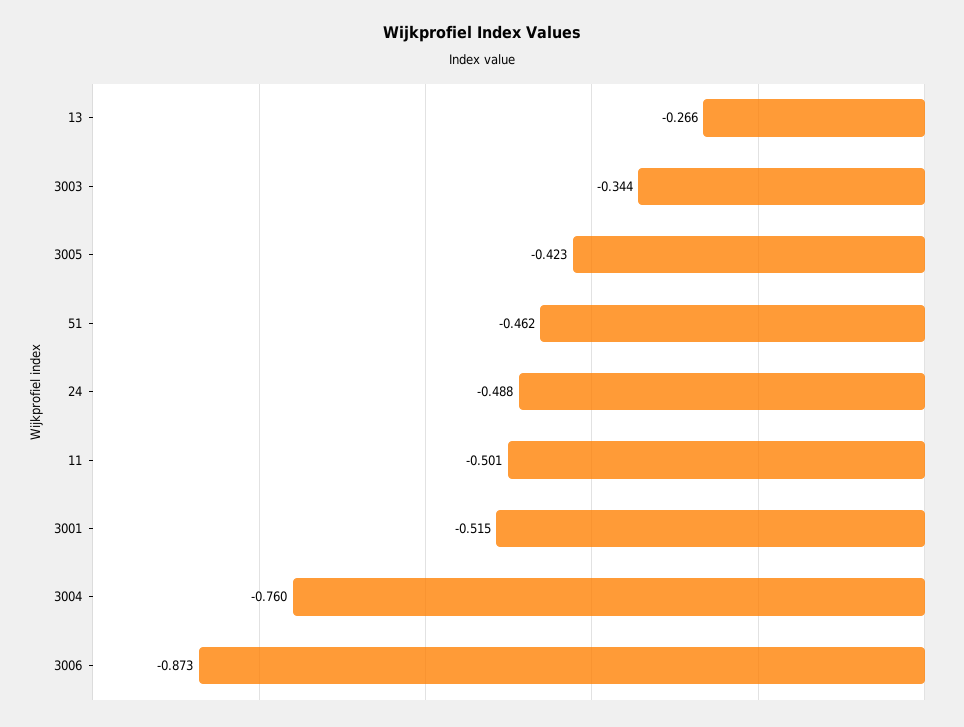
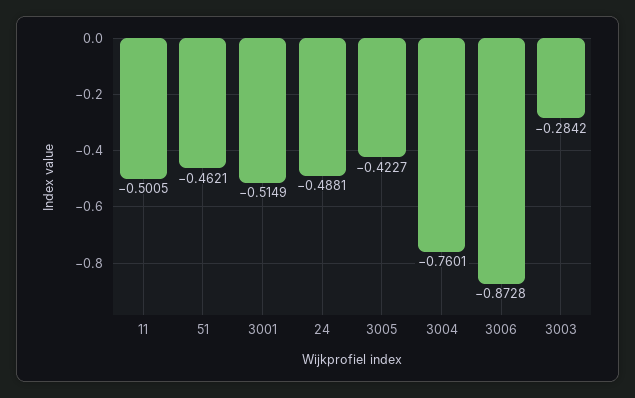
  {
-   "13": -0.266,
-   "3003": -0.344,
+   "3003": -0.2842,
    "3005": -0.4227,
    "51": -0.4621,
    "24": -0.4881,
    "11": -0.5005,
    "3001": -0.5149,
    "3004": -0.7601,
    "3006": -0.8728
  }

